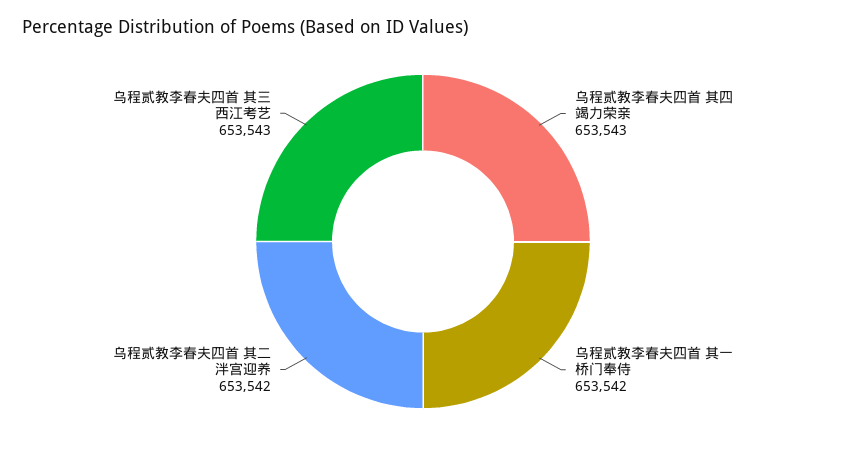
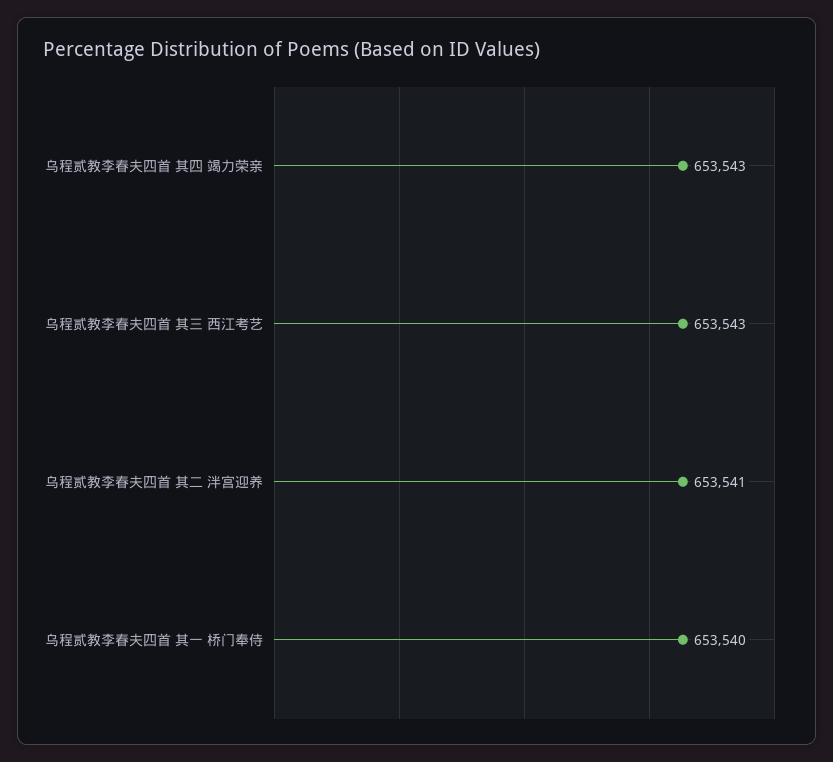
  {
    "乌程贰教李春夫四首 其四 竭力荣亲": 653543,
-   "乌程贰教李春夫四首 其一 桥门奉侍": 653542,
+   "乌程贰教李春夫四首 其一 桥门奉侍": 653540,
-   "乌程贰教李春夫四首 其二 泮宫迎养": 653542,
+   "乌程贰教李春夫四首 其二 泮宫迎养": 653541,
    "乌程贰教李春夫四首 其三 西江考艺": 653543
  }

